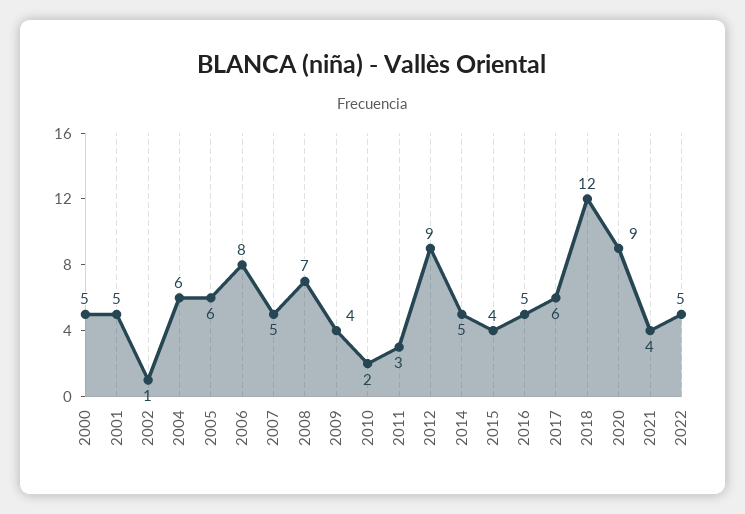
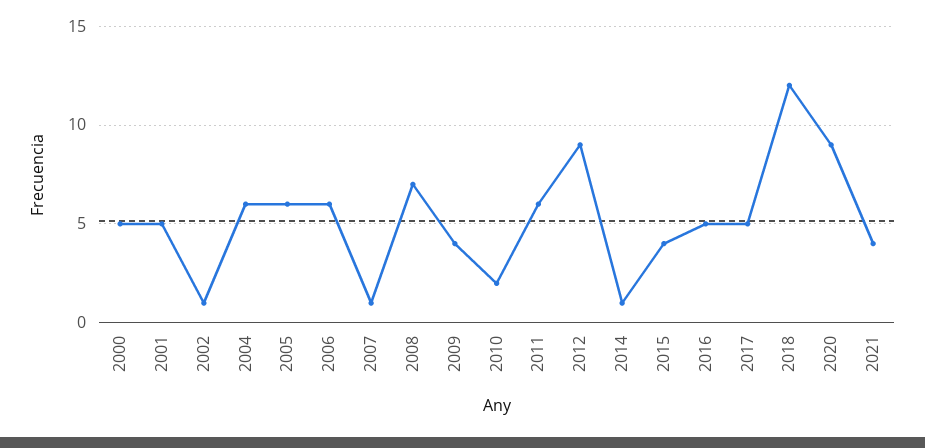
  {
    "2000": 5,
    "2001": 5,
    "2002": 1,
    "2004": 6,
    "2005": 6,
-   "2006": 8,
+   "2006": 6,
-   "2007": 5,
+   "2007": 1,
    "2008": 7,
    "2009": 4,
    "2010": 2,
-   "2011": 3,
+   "2011": 6,
    "2012": 9,
-   "2014": 5,
+   "2014": 1,
    "2015": 4,
    "2016": 5,
-   "2017": 6,
+   "2017": 5,
    "2018": 12,
    "2020": 9,
-   "2021": 4,
+   "2021": 4
-   "2022": 5
  }

